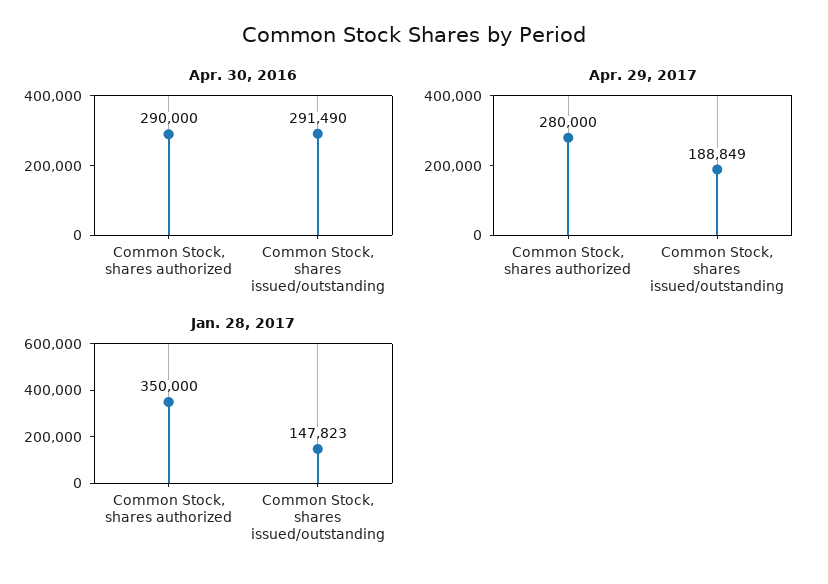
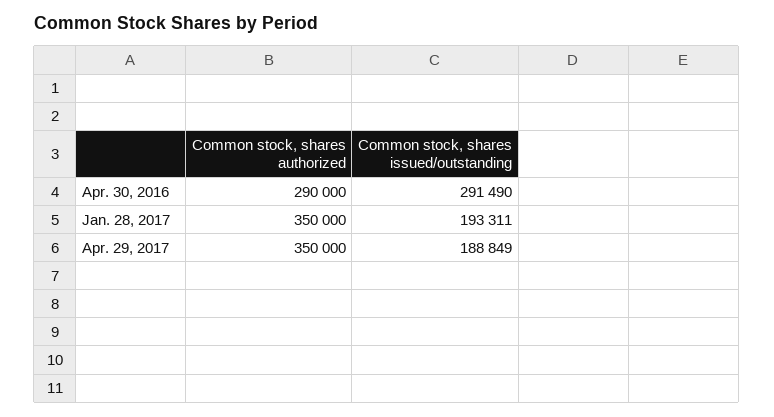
  {
    "Apr. 30, 2016": {
      "Common Stock, shares authorized": 290000,
      "Common Stock, shares issued/outstanding": 291490
    },
    "Apr. 29, 2017": {
-     "Common Stock, shares authorized": 280000,
+     "Common Stock, shares authorized": 350000,
      "Common Stock, shares issued/outstanding": 188849
    },
    "Jan. 28, 2017": {
      "Common Stock, shares authorized": 350000,
-     "Common Stock, shares issued/outstanding": 147823
+     "Common Stock, shares issued/outstanding": 193311
    }
  }

